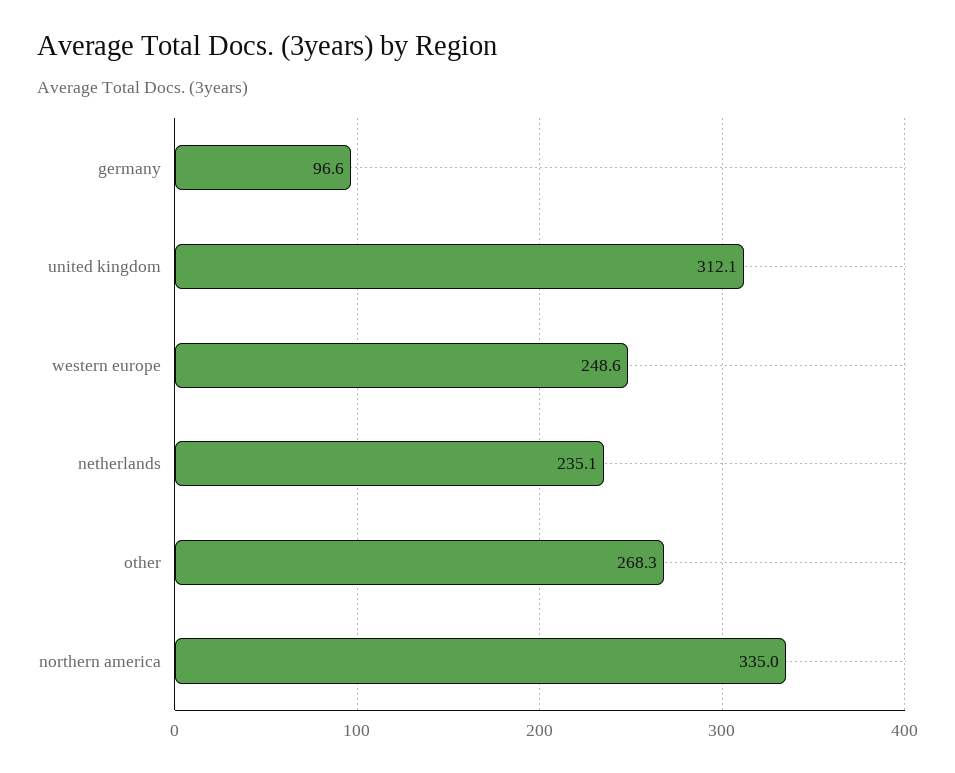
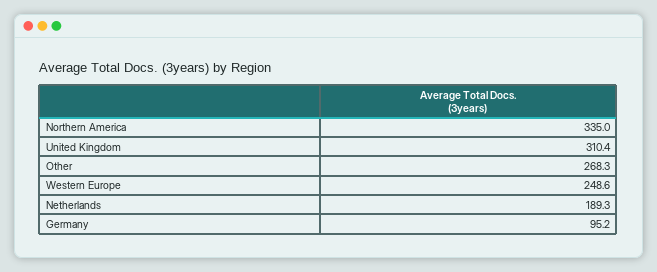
  {
-   "germany": 96.6,
+   "germany": 95.2,
-   "united kingdom": 312.1,
+   "united kingdom": 310.4,
    "western europe": 248.6,
-   "netherlands": 235.1,
+   "netherlands": 189.3,
    "other": 268.3,
    "northern america": 335
  }

